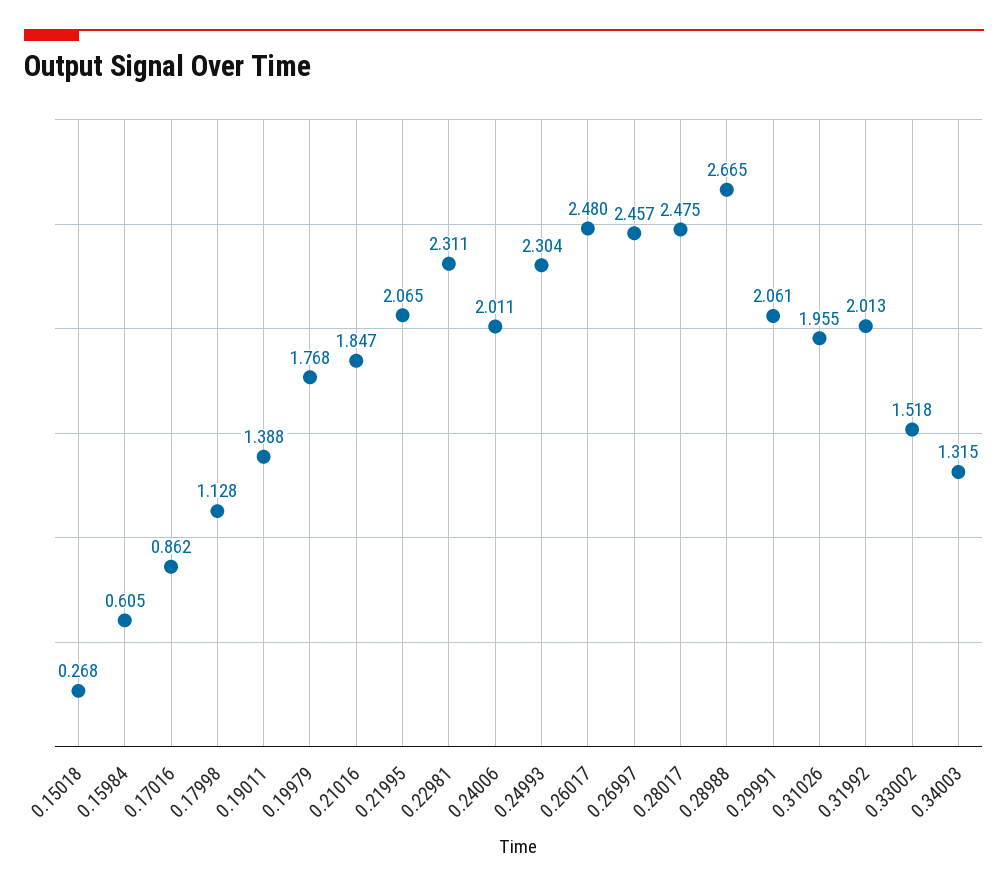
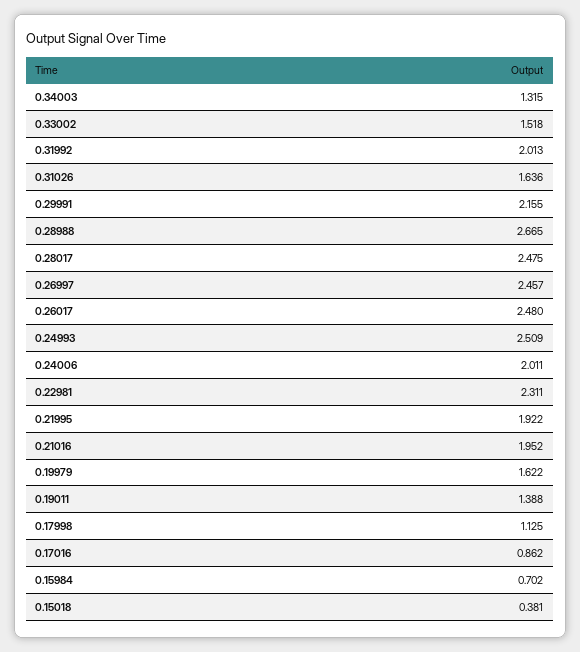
  {
-   "0.15018": 0.268,
+   "0.15018": 0.381,
-   "0.15984": 0.605,
+   "0.15984": 0.702,
    "0.17016": 0.862,
-   "0.17998": 1.128,
+   "0.17998": 1.125,
    "0.19011": 1.388,
-   "0.19979": 1.768,
+   "0.19979": 1.622,
-   "0.21016": 1.847,
+   "0.21016": 1.952,
-   "0.21995": 2.065,
+   "0.21995": 1.922,
    "0.22981": 2.311,
    "0.24006": 2.011,
-   "0.24993": 2.304,
+   "0.24993": 2.509,
    "0.26017": 2.48,
    "0.26997": 2.457,
    "0.28017": 2.475,
    "0.28988": 2.665,
-   "0.29991": 2.061,
+   "0.29991": 2.155,
-   "0.31026": 1.955,
+   "0.31026": 1.636,
    "0.31992": 2.013,
    "0.33002": 1.518,
    "0.34003": 1.315
  }

